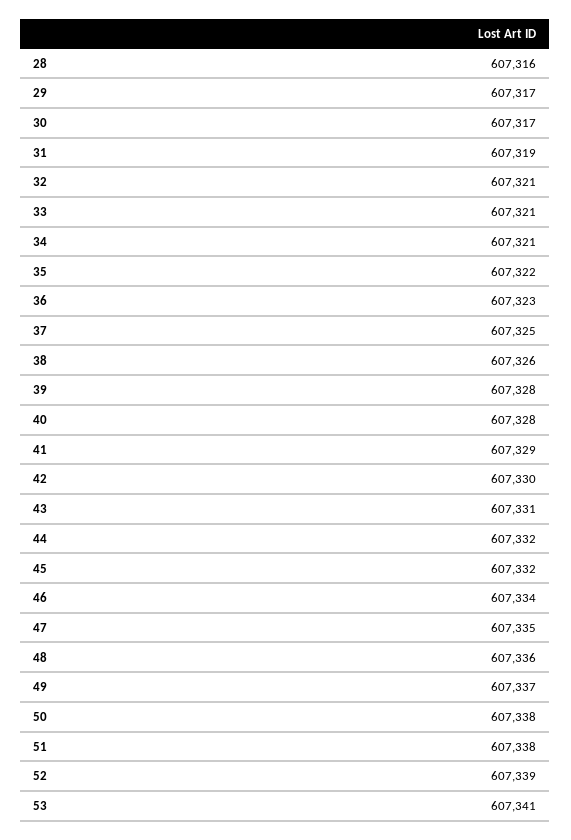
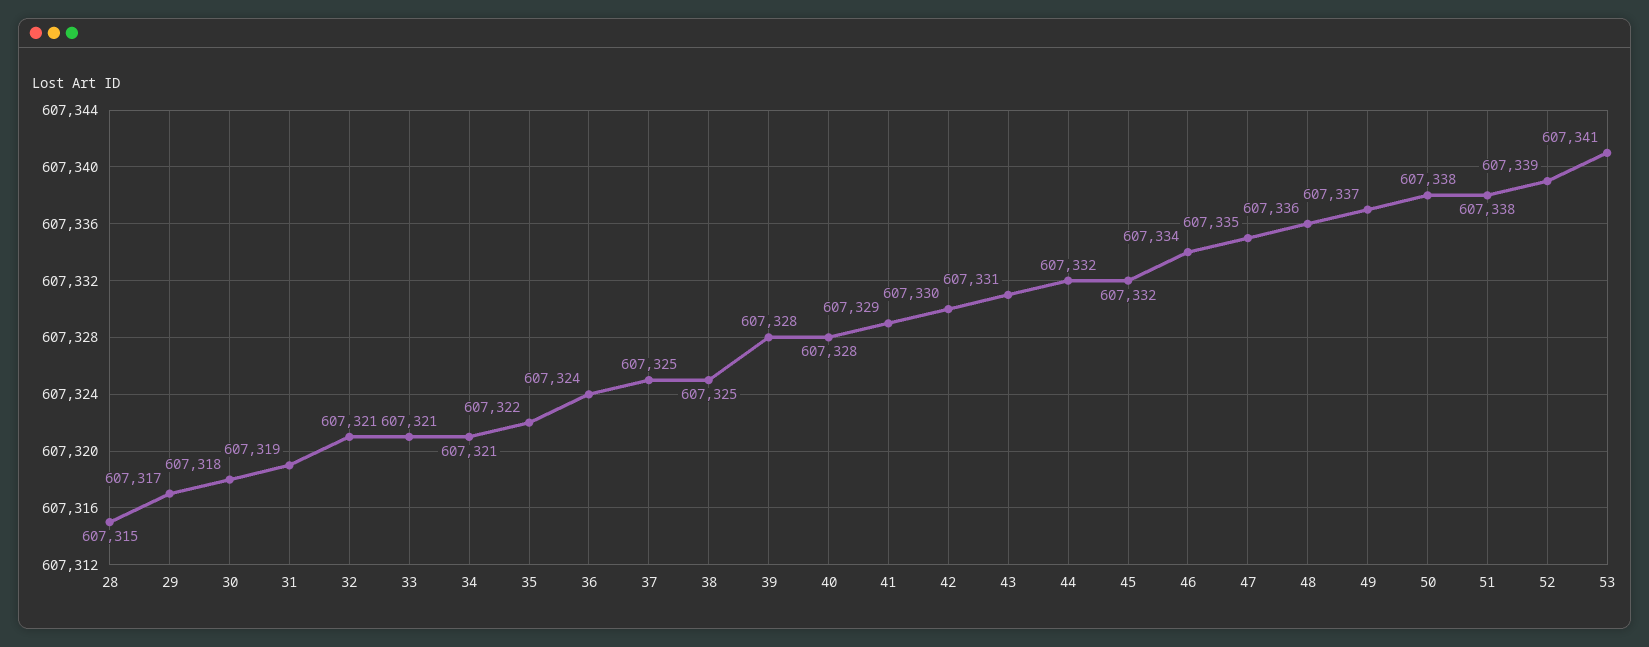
  {
-   "28": 607316,
+   "28": 607315,
    "29": 607317,
-   "30": 607317,
+   "30": 607318,
    "31": 607319,
    "32": 607321,
    "33": 607321,
    "34": 607321,
    "35": 607322,
-   "36": 607323,
+   "36": 607324,
    "37": 607325,
-   "38": 607326,
+   "38": 607325,
    "39": 607328,
    "40": 607328,
    "41": 607329,
    "42": 607330,
    "43": 607331,
    "44": 607332,
    "45": 607332,
    "46": 607334,
    "47": 607335,
    "48": 607336,
    "49": 607337,
    "50": 607338,
    "51": 607338,
    "52": 607339,
    "53": 607341
  }

